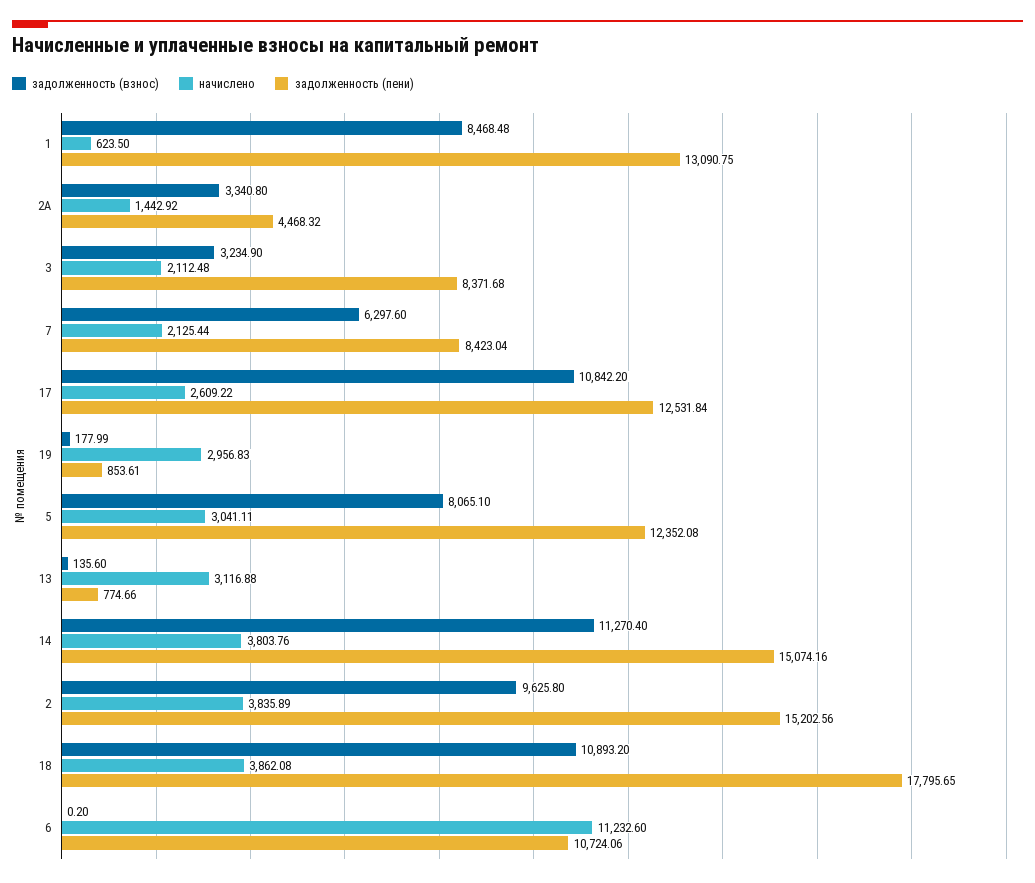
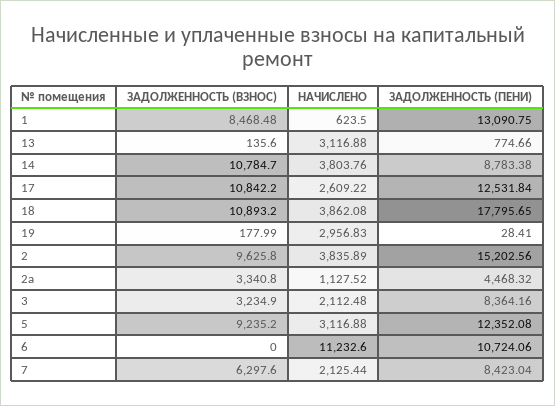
  {
    "задолженность (взнос)": {
      "1": 8468.48,
      "2А": 3340.8,
      "3": 3234.9,
      "7": 6297.6,
      "17": 10842.2,
      "19": 177.99,
-     "5": 8065.1,
+     "5": 9235.2,
      "13": 135.6,
-     "14": 11270.4,
+     "14": 10784.7,
      "2": 9625.8,
      "18": 10893.2,
-     "6": 0.2
+     "6": 0
    },
    "начислено": {
      "1": 623.5,
-     "2А": 1442.92,
+     "2А": 1127.52,
      "3": 2112.48,
      "7": 2125.44,
      "17": 2609.22,
      "19": 2956.83,
-     "5": 3041.11,
+     "5": 3116.88,
      "13": 3116.88,
      "14": 3803.76,
      "2": 3835.89,
      "18": 3862.08,
      "6": 11232.6
    },
    "задолженность (пени)": {
      "1": 13090.75,
      "2А": 4468.32,
-     "3": 8371.68,
+     "3": 8364.16,
      "7": 8423.04,
      "17": 12531.84,
-     "19": 853.61,
+     "19": 28.41,
      "5": 12352.08,
      "13": 774.66,
-     "14": 15074.16,
+     "14": 8783.38,
      "2": 15202.56,
      "18": 17795.65,
      "6": 10724.06
    }
  }

